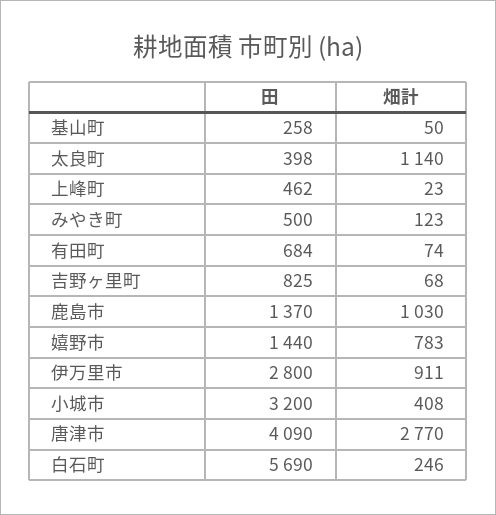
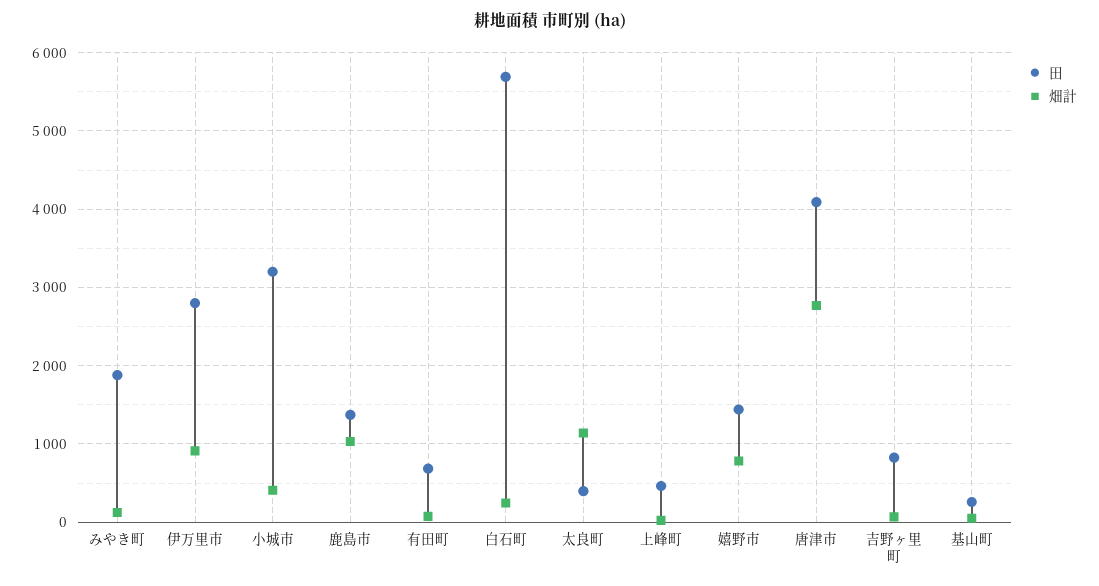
  {
    "田": {
      "基山町": 258,
      "太良町": 398,
      "上峰町": 462,
-     "みやき町": 500,
+     "みやき町": 1900,
      "有田町": 684,
      "吉野ヶ里町": 825,
      "鹿島市": 1370,
      "嬉野市": 1440,
      "伊万里市": 2800,
      "小城市": 3200,
      "唐津市": 4090,
      "白石町": 5690
    },
    "畑計": {
      "基山町": 50,
      "太良町": 1140,
      "上峰町": 23,
      "みやき町": 123,
      "有田町": 74,
      "吉野ヶ里町": 68,
      "鹿島市": 1030,
      "嬉野市": 783,
      "伊万里市": 911,
      "小城市": 408,
      "唐津市": 2770,
      "白石町": 246
    }
  }

